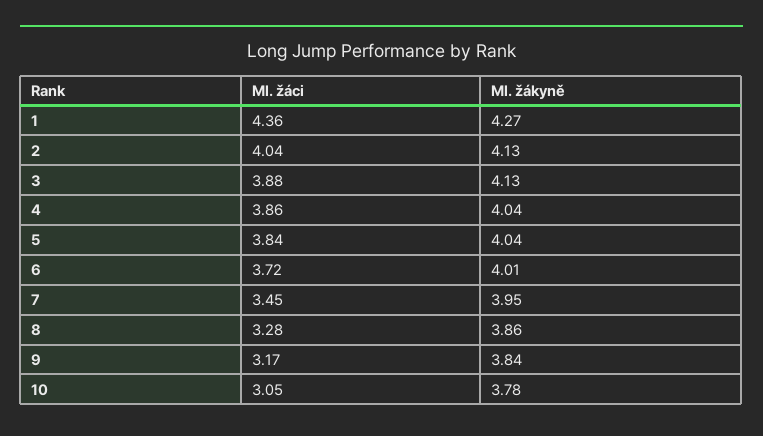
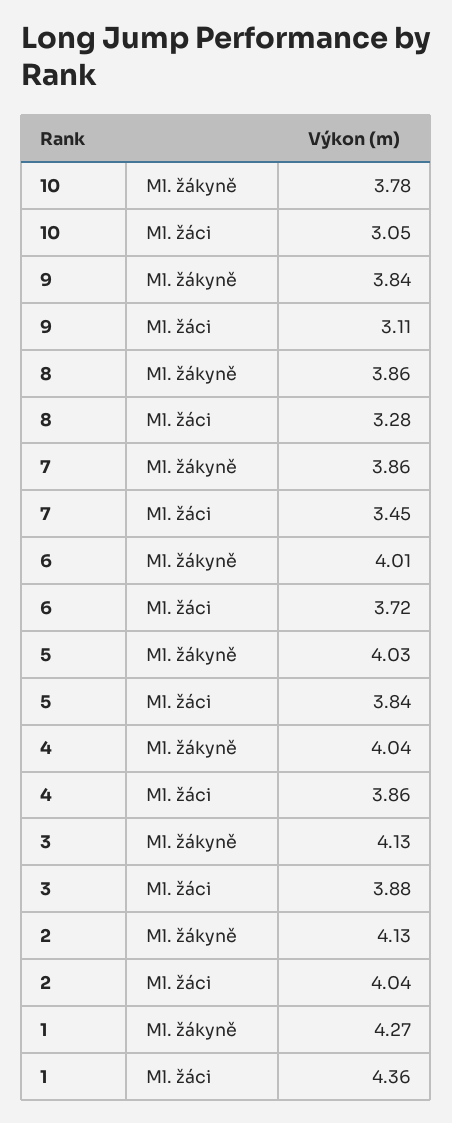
  {
    "Ml. žáci": {
      "1": 4.36,
      "2": 4.04,
      "3": 3.88,
      "4": 3.86,
      "5": 3.84,
      "6": 3.72,
      "7": 3.45,
      "8": 3.28,
-     "9": 3.17,
+     "9": 3.11,
      "10": 3.05
    },
    "Ml. žákyně": {
      "1": 4.27,
      "2": 4.13,
      "3": 4.13,
      "4": 4.04,
-     "5": 4.04,
+     "5": 4.03,
      "6": 4.01,
-     "7": 3.95,
+     "7": 3.86,
      "8": 3.86,
      "9": 3.84,
      "10": 3.78
    }
  }

